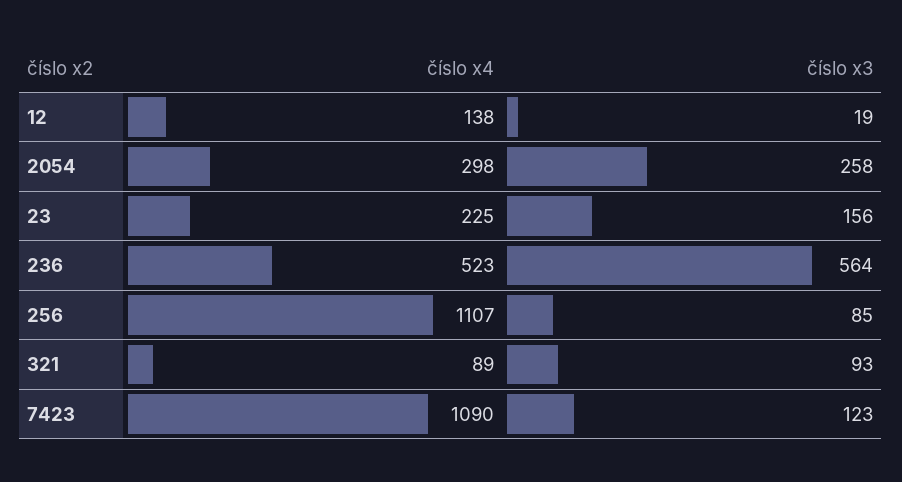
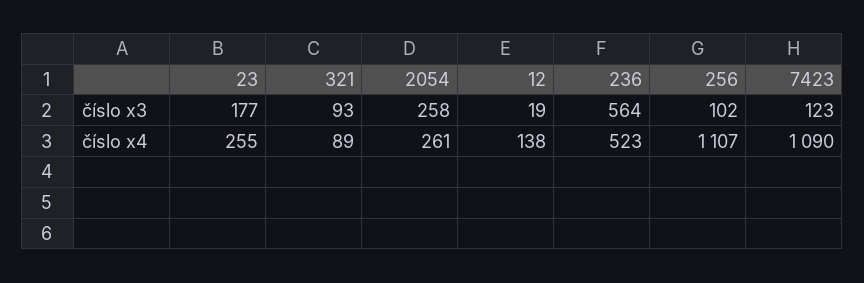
  {
    "číslo x4": {
      "12": 138,
-     "2054": 298,
+     "2054": 261,
-     "23": 225,
+     "23": 255,
      "236": 523,
      "256": 1107,
      "321": 89,
      "7423": 1090
    },
    "číslo x3": {
      "12": 19,
      "2054": 258,
-     "23": 156,
+     "23": 177,
      "236": 564,
-     "256": 85,
+     "256": 102,
      "321": 93,
      "7423": 123
    }
  }

